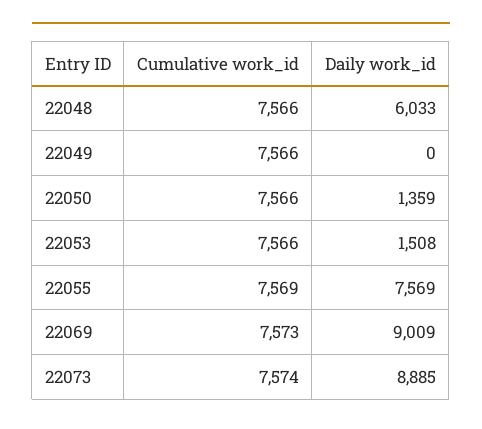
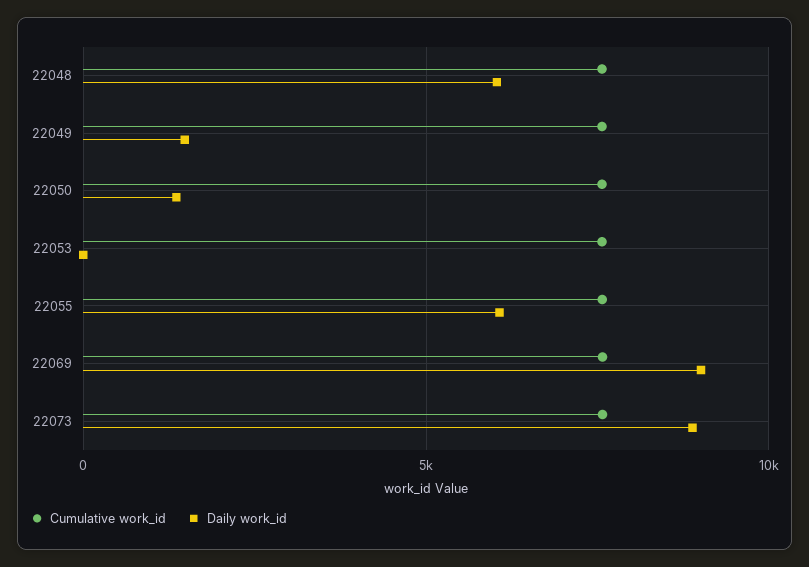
  {
    "Cumulative work_id": {
      "22048": 7566,
      "22049": 7566,
      "22050": 7566,
      "22053": 7566,
      "22055": 7569,
      "22069": 7573,
      "22073": 7574
    },
    "Daily work_id": {
      "22048": 6033,
-     "22049": 0,
+     "22049": 1500,
      "22050": 1359,
-     "22053": 1508,
+     "22053": 0,
-     "22055": 7569,
+     "22055": 6000,
      "22069": 9009,
      "22073": 8885
    }
  }

